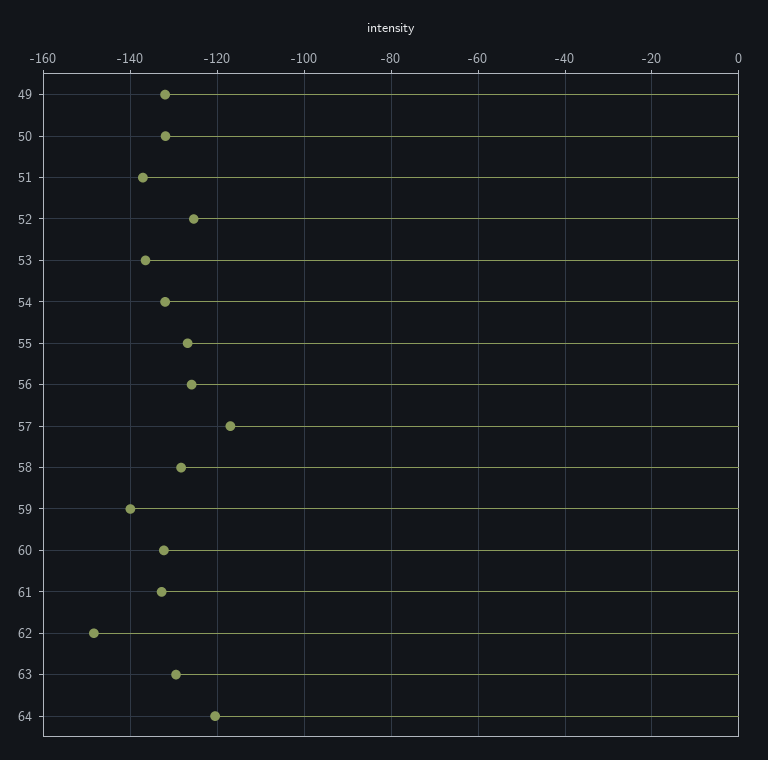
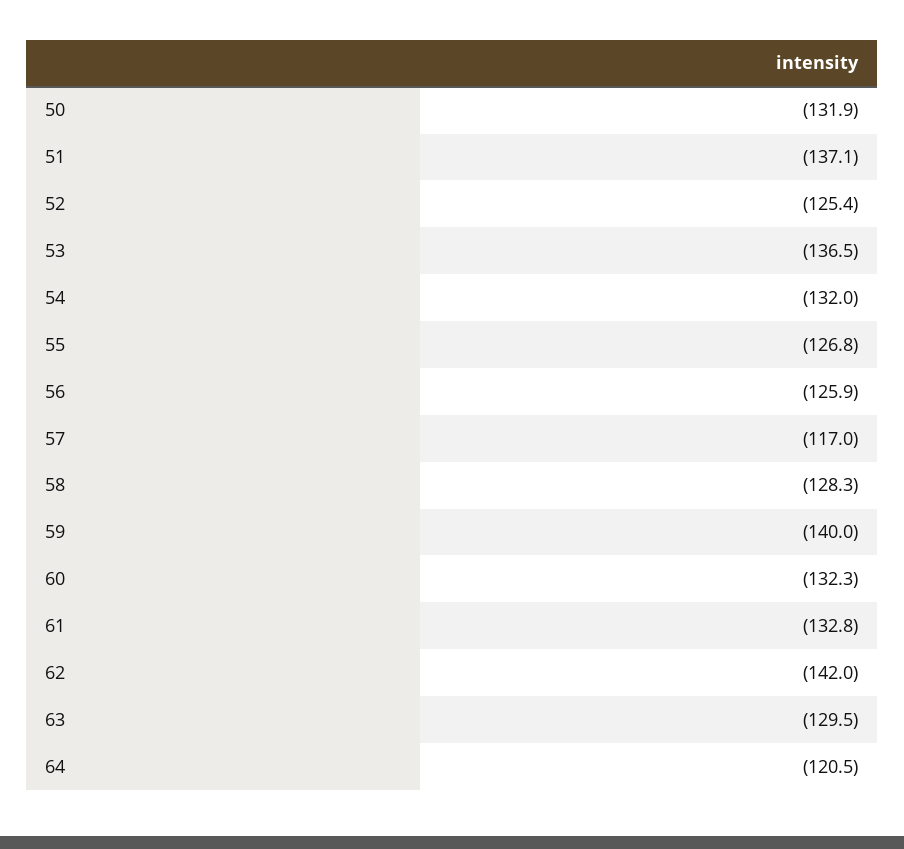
  {
-   "49": -132,
    "50": -131.9,
    "51": -137.1,
    "52": -125.4,
    "53": -136.5,
    "54": -132,
    "55": -126.8,
    "56": -125.9,
    "57": -117,
    "58": -128.3,
    "59": -140,
    "60": -132.3,
    "61": -132.8,
-   "62": -148,
+   "62": -142,
    "63": -129.5,
    "64": -120.5
  }

